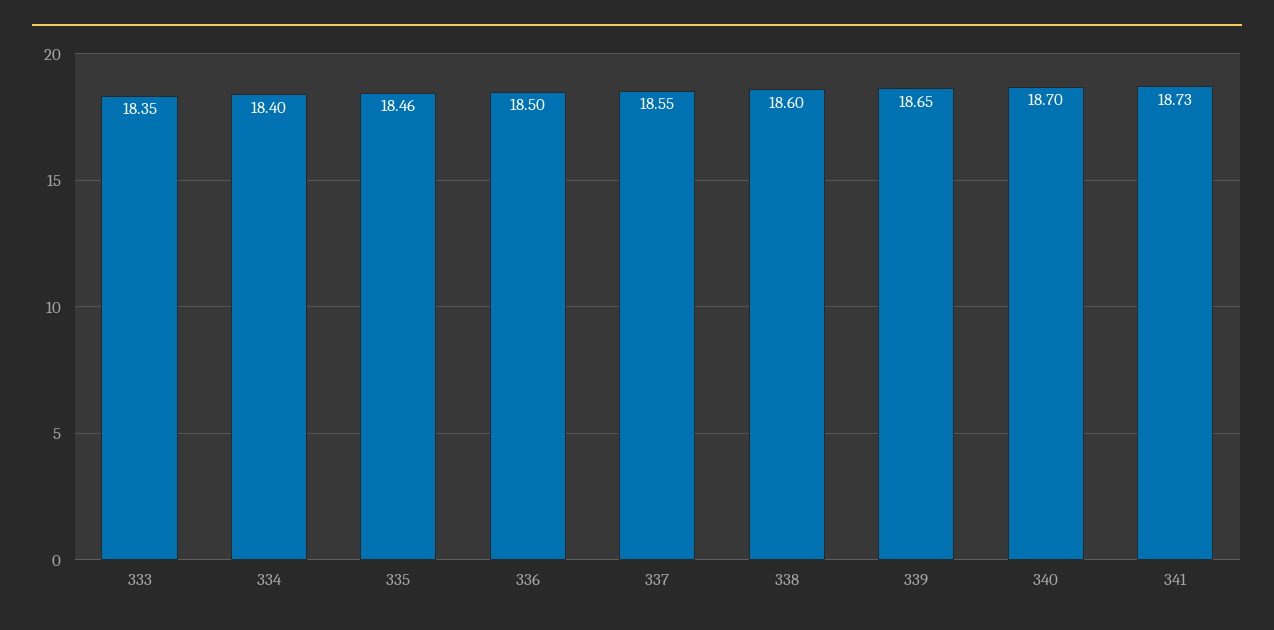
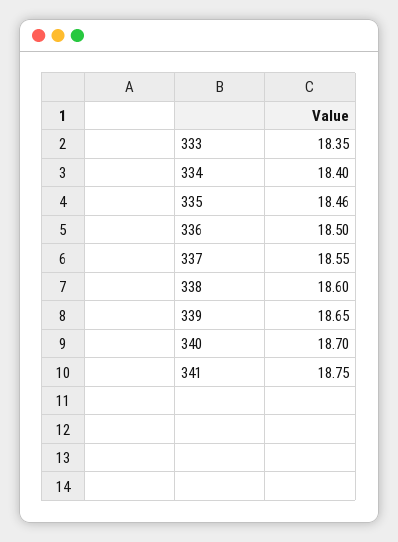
  {
    "333": 18.35,
    "334": 18.4,
    "335": 18.46,
    "336": 18.5,
    "337": 18.55,
    "338": 18.6,
    "339": 18.65,
    "340": 18.7,
-   "341": 18.73
+   "341": 18.75
  }

